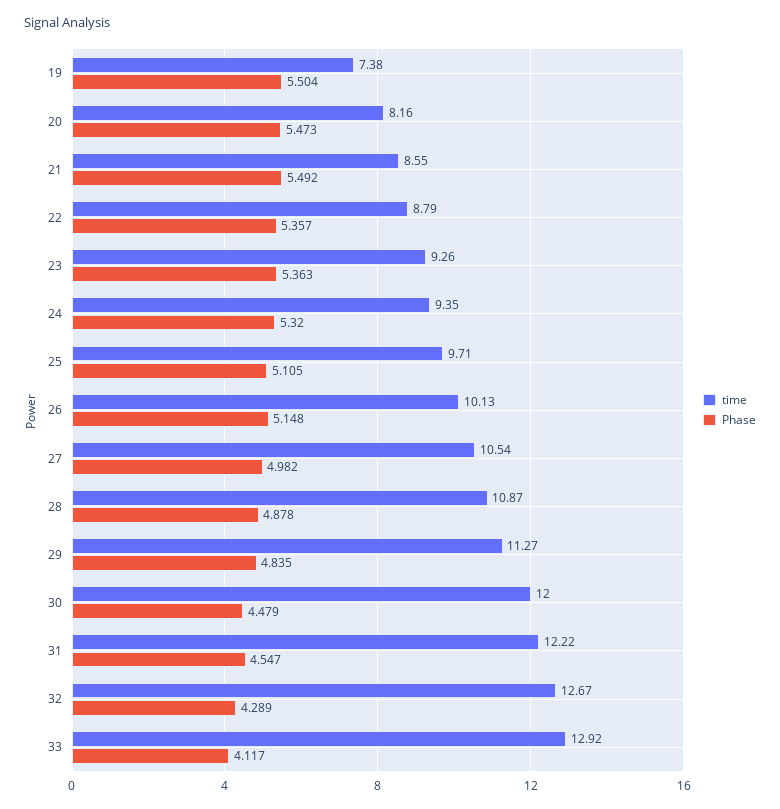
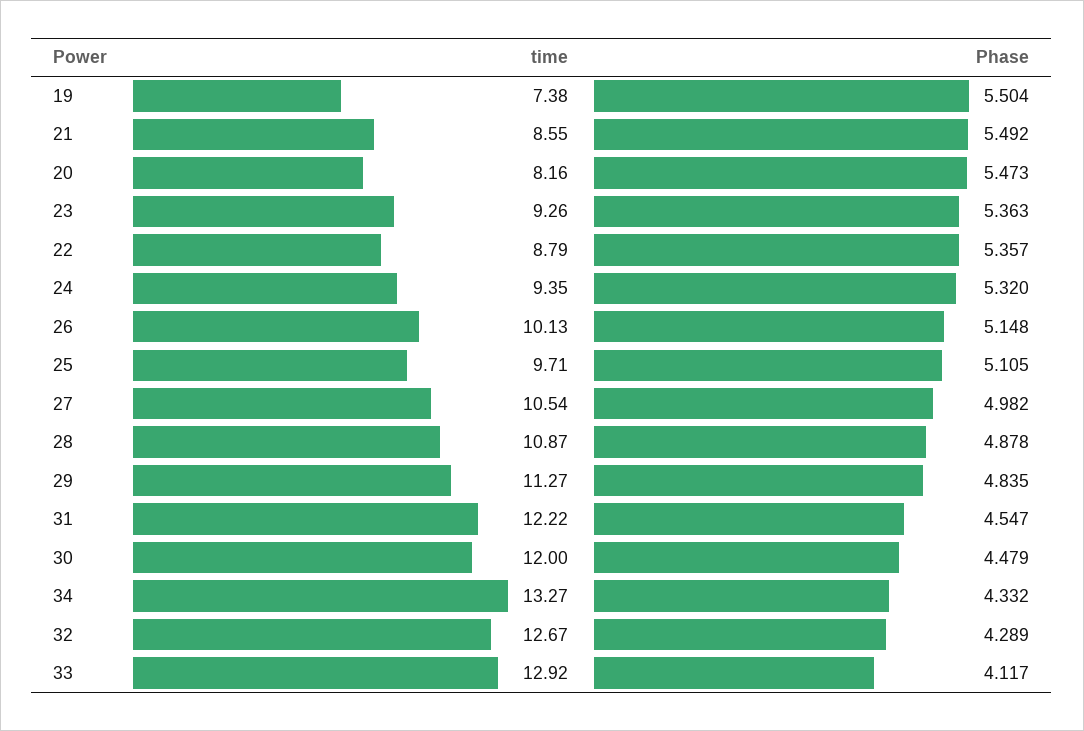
  {
    "time": {
      "19": 7.38,
      "20": 8.16,
      "21": 8.55,
      "22": 8.79,
      "23": 9.26,
      "24": 9.35,
      "25": 9.71,
      "26": 10.13,
      "27": 10.54,
      "28": 10.87,
      "29": 11.27,
      "30": 12,
      "31": 12.22,
      "32": 12.67,
-     "33": 12.92
+     "33": 12.92,
+     "34": 13.27
    },
    "Phase": {
      "19": 5.504,
      "20": 5.473,
      "21": 5.492,
      "22": 5.357,
      "23": 5.363,
      "24": 5.32,
      "25": 5.105,
      "26": 5.148,
      "27": 4.982,
      "28": 4.878,
      "29": 4.835,
      "30": 4.479,
      "31": 4.547,
      "32": 4.289,
-     "33": 4.117
+     "33": 4.117,
+     "34": 4.332
    }
  }

